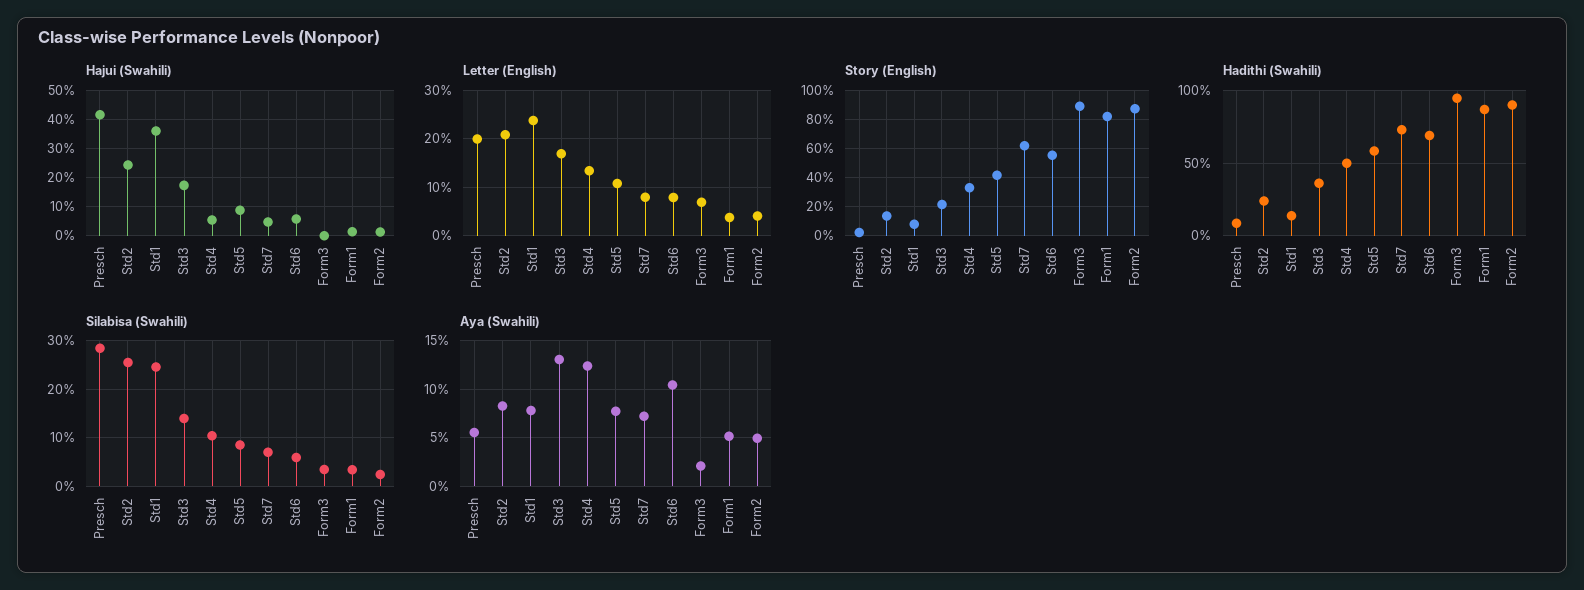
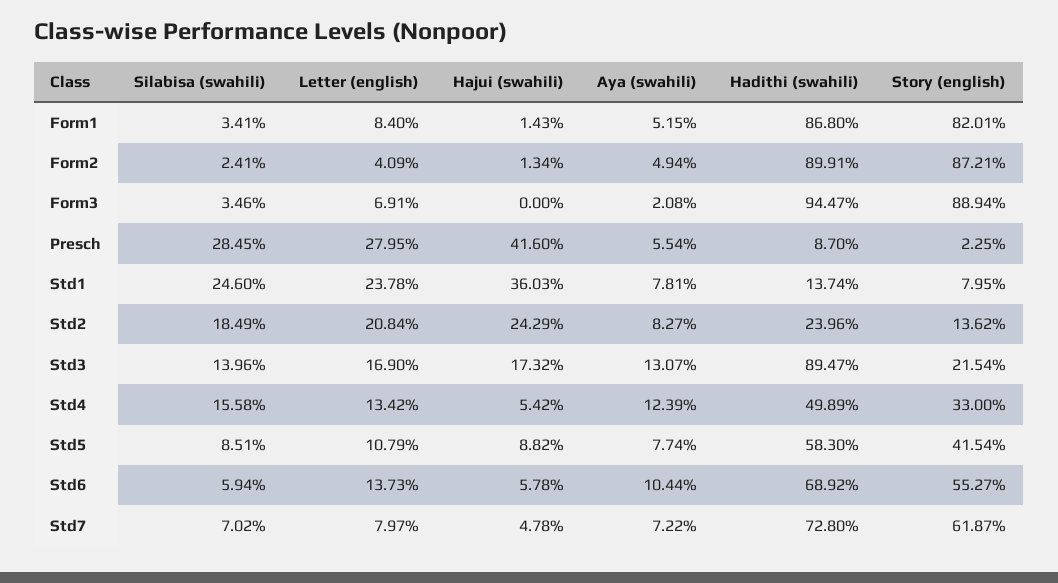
  {
    "Hajui (Swahili)": {
      "Presch": 41.6,
      "Std2": 24.29,
      "Std1": 36.03,
      "Std3": 17.32,
      "Std4": 5.42,
      "Std5": 8.82,
      "Std7": 4.78,
      "Std6": 5.78,
      "Form3": 0,
      "Form1": 1.43,
      "Form2": 1.34
    },
    "Letter (English)": {
-     "Presch": 20,
+     "Presch": 27.95,
      "Std2": 20.84,
      "Std1": 23.78,
      "Std3": 16.9,
      "Std4": 13.42,
      "Std5": 10.79,
      "Std7": 7.97,
-     "Std6": 8,
+     "Std6": 13.73,
      "Form3": 6.91,
-     "Form1": 4,
+     "Form1": 8.4,
      "Form2": 4.09
    },
    "Story (English)": {
      "Presch": 2.25,
      "Std2": 13.62,
      "Std1": 7.95,
      "Std3": 21.54,
      "Std4": 33,
      "Std5": 41.54,
      "Std7": 61.87,
      "Std6": 55.27,
      "Form3": 88.94,
      "Form1": 82.01,
      "Form2": 87.21
    },
    "Hadithi (Swahili)": {
      "Presch": 8.7,
      "Std2": 23.96,
      "Std1": 13.74,
-     "Std3": 35,
+     "Std3": 89.47,
      "Std4": 49.89,
      "Std5": 58.3,
      "Std7": 72.8,
      "Std6": 68.92,
      "Form3": 94.47,
      "Form1": 86.8,
      "Form2": 89.91
    },
    "Silabisa (Swahili)": {
      "Presch": 28.45,
-     "Std2": 26,
+     "Std2": 18.49,
      "Std1": 24.6,
      "Std3": 13.96,
-     "Std4": 10,
+     "Std4": 15.58,
      "Std5": 8.51,
      "Std7": 7.02,
      "Std6": 5.94,
      "Form3": 3.46,
      "Form1": 3.41,
      "Form2": 2.41
    },
    "Aya (Swahili)": {
      "Presch": 5.54,
      "Std2": 8.27,
      "Std1": 7.81,
      "Std3": 13.07,
      "Std4": 12.39,
      "Std5": 7.74,
      "Std7": 7.22,
      "Std6": 10.44,
      "Form3": 2.08,
      "Form1": 5.15,
      "Form2": 4.94
    }
  }

